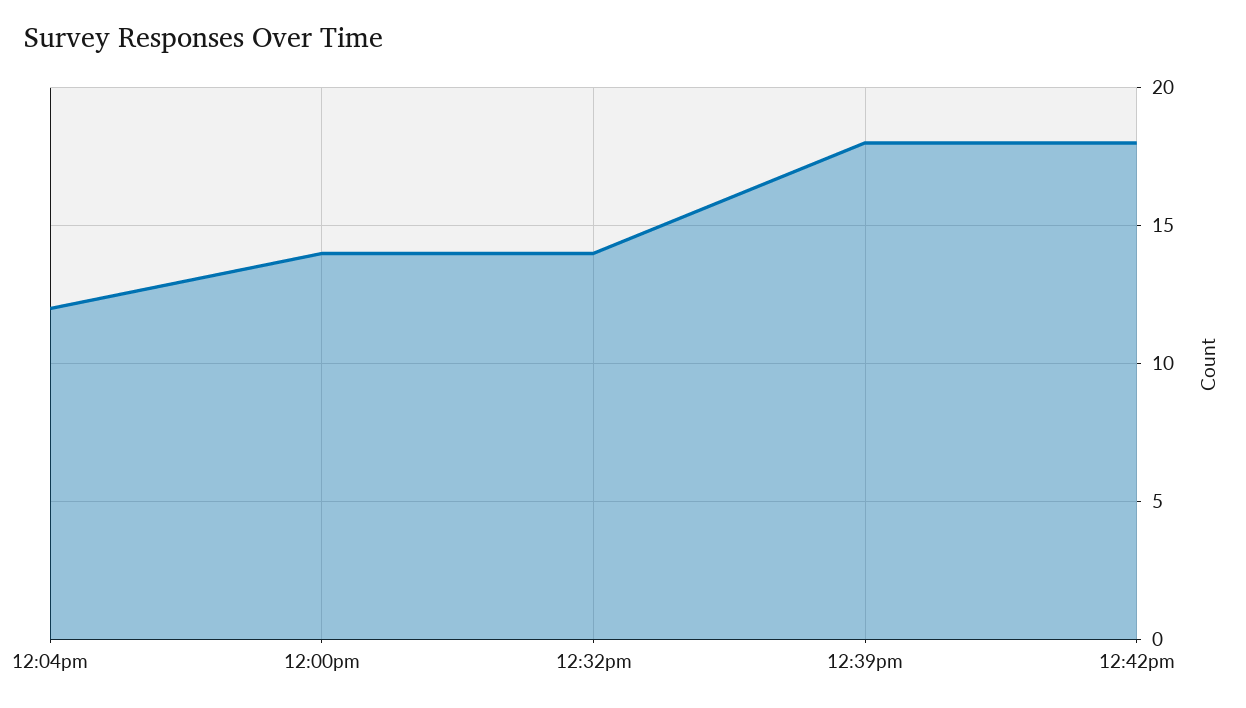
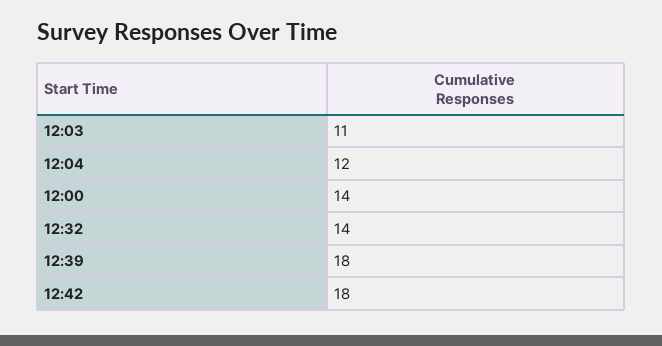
  {
    "12:04pm": 12,
    "12:00pm": 14,
    "12:32pm": 14,
    "12:39pm": 18,
-   "12:42pm": 18
+   "12:42pm": 18,
+   "12:03": 11
  }

